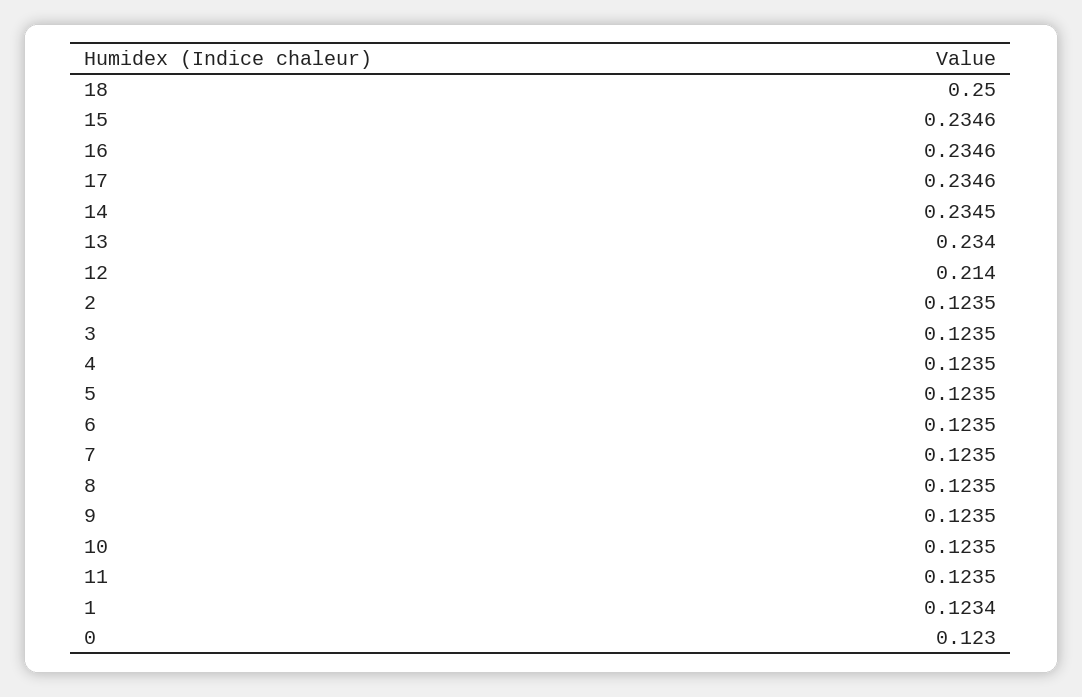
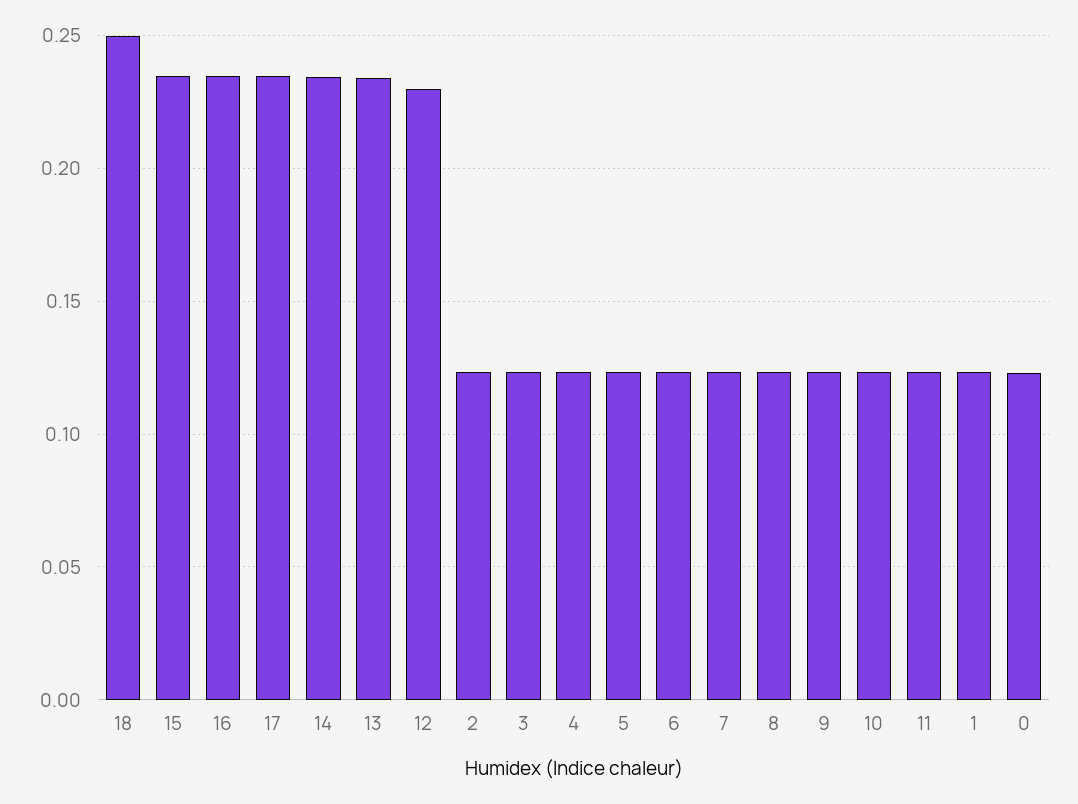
  {
    "18": 0.25,
    "15": 0.2346,
    "16": 0.2346,
    "17": 0.2346,
    "14": 0.2345,
    "13": 0.234,
-   "12": 0.214,
+   "12": 0.23,
    "2": 0.1235,
    "3": 0.1235,
    "4": 0.1235,
    "5": 0.1235,
    "6": 0.1235,
    "7": 0.1235,
    "8": 0.1235,
    "9": 0.1235,
    "10": 0.1235,
    "11": 0.1235,
    "1": 0.1234,
    "0": 0.123
  }

